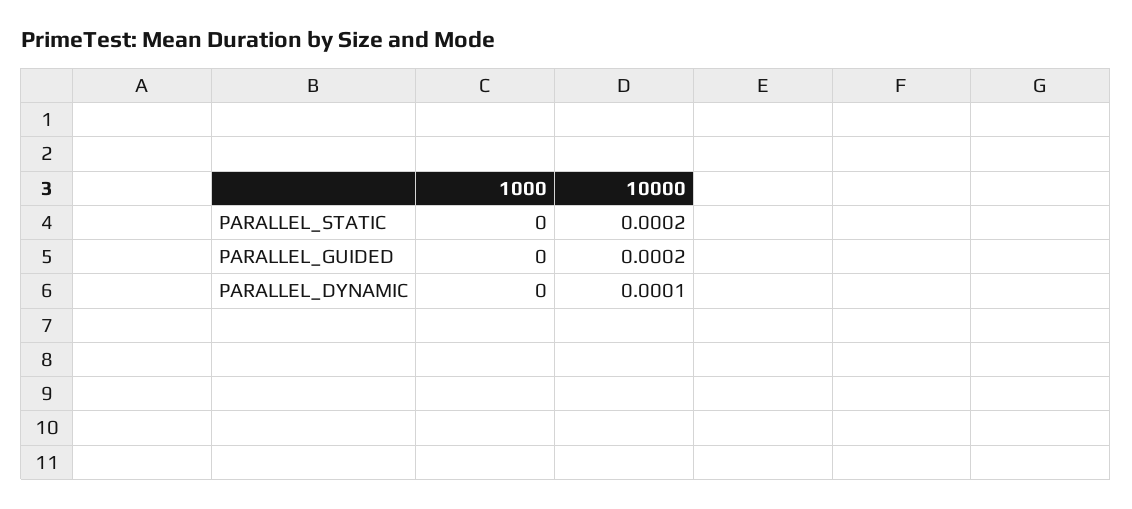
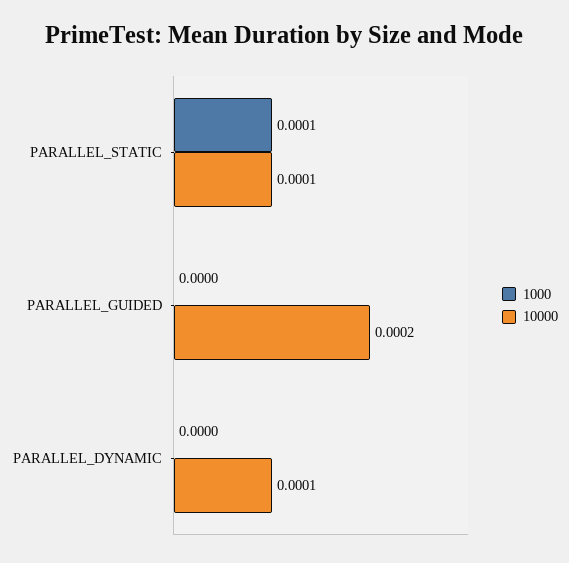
  {
    "1000": {
-     "PARALLEL_STATIC": 0,
+     "PARALLEL_STATIC": 0.0001,
      "PARALLEL_GUIDED": 0,
      "PARALLEL_DYNAMIC": 0
    },
    "10000": {
-     "PARALLEL_STATIC": 0.0002,
+     "PARALLEL_STATIC": 0.0001,
      "PARALLEL_GUIDED": 0.0002,
      "PARALLEL_DYNAMIC": 0.0001
    }
  }

